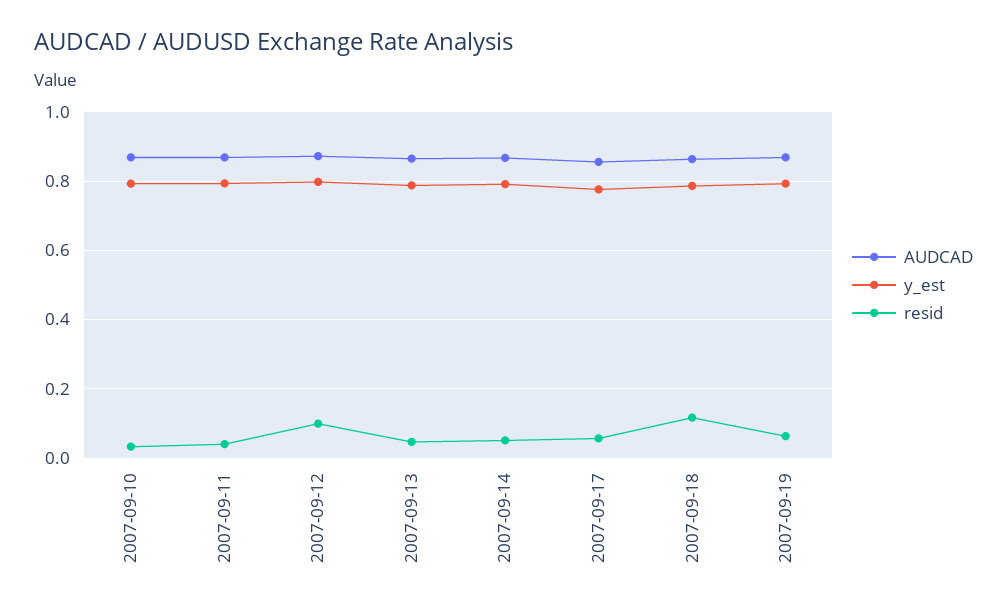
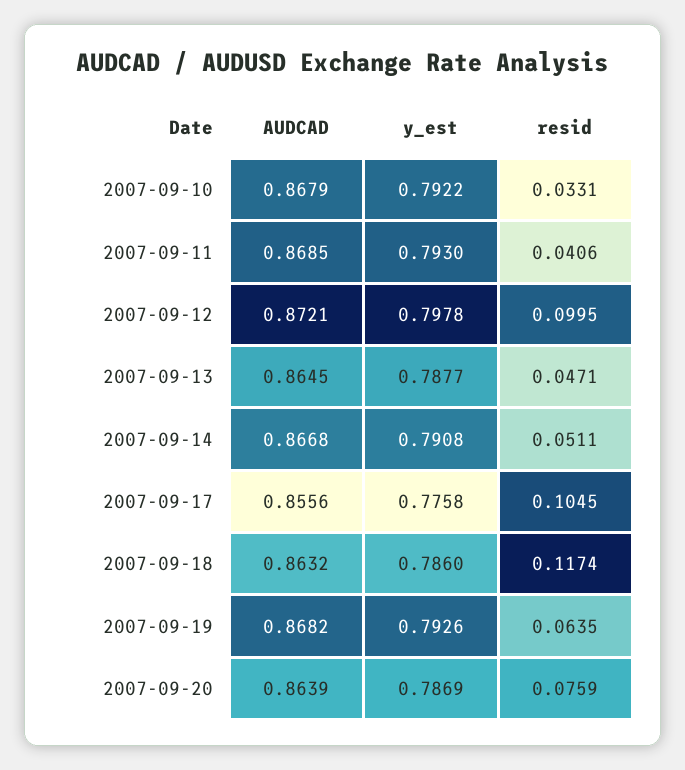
  {
    "AUDCAD": {
      "2007-09-10": 0.8679,
      "2007-09-11": 0.8685,
      "2007-09-12": 0.8721,
      "2007-09-13": 0.8645,
      "2007-09-14": 0.8668,
      "2007-09-17": 0.8556,
      "2007-09-18": 0.8632,
-     "2007-09-19": 0.8682
+     "2007-09-19": 0.8682,
+     "2007-09-20": 0.8639
    },
    "y_est": {
      "2007-09-10": 0.7922,
      "2007-09-11": 0.793,
      "2007-09-12": 0.7978,
      "2007-09-13": 0.7877,
      "2007-09-14": 0.7908,
      "2007-09-17": 0.7758,
      "2007-09-18": 0.786,
-     "2007-09-19": 0.7926
+     "2007-09-19": 0.7926,
+     "2007-09-20": 0.7869
    },
    "resid": {
      "2007-09-10": 0.0331,
      "2007-09-11": 0.0406,
      "2007-09-12": 0.0995,
      "2007-09-13": 0.0471,
      "2007-09-14": 0.0511,
-     "2007-09-17": 0.06,
+     "2007-09-17": 0.1045,
      "2007-09-18": 0.1174,
-     "2007-09-19": 0.0635
+     "2007-09-19": 0.0635,
+     "2007-09-20": 0.0759
    }
  }

